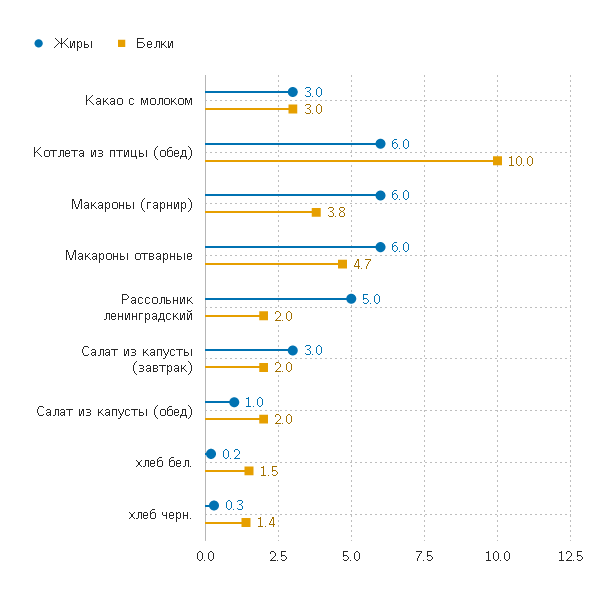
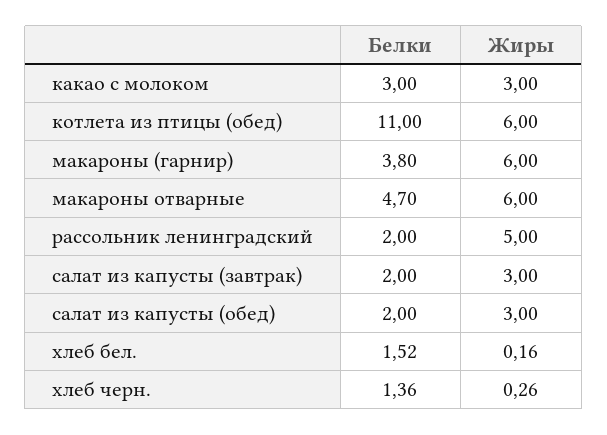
  {
    "Жиры": {
      "Какао с молоком": 3,
      "Котлета из птицы (обед)": 6,
      "Макароны (гарнир)": 6,
      "Макароны отварные": 6,
      "Рассольник ленинградский": 5,
      "Салат из капусты (завтрак)": 3,
-     "Салат из капусты (обед)": 1,
+     "Салат из капусты (обед)": 3,
      "хлеб бел.": 0.16,
      "хлеб черн.": 0.26
    },
    "Белки": {
      "Какао с молоком": 3,
-     "Котлета из птицы (обед)": 10,
+     "Котлета из птицы (обед)": 11,
      "Макароны (гарнир)": 3.8,
      "Макароны отварные": 4.7,
      "Рассольник ленинградский": 2,
      "Салат из капусты (завтрак)": 2,
      "Салат из капусты (обед)": 2,
      "хлеб бел.": 1.52,
      "хлеб черн.": 1.36
    }
  }

